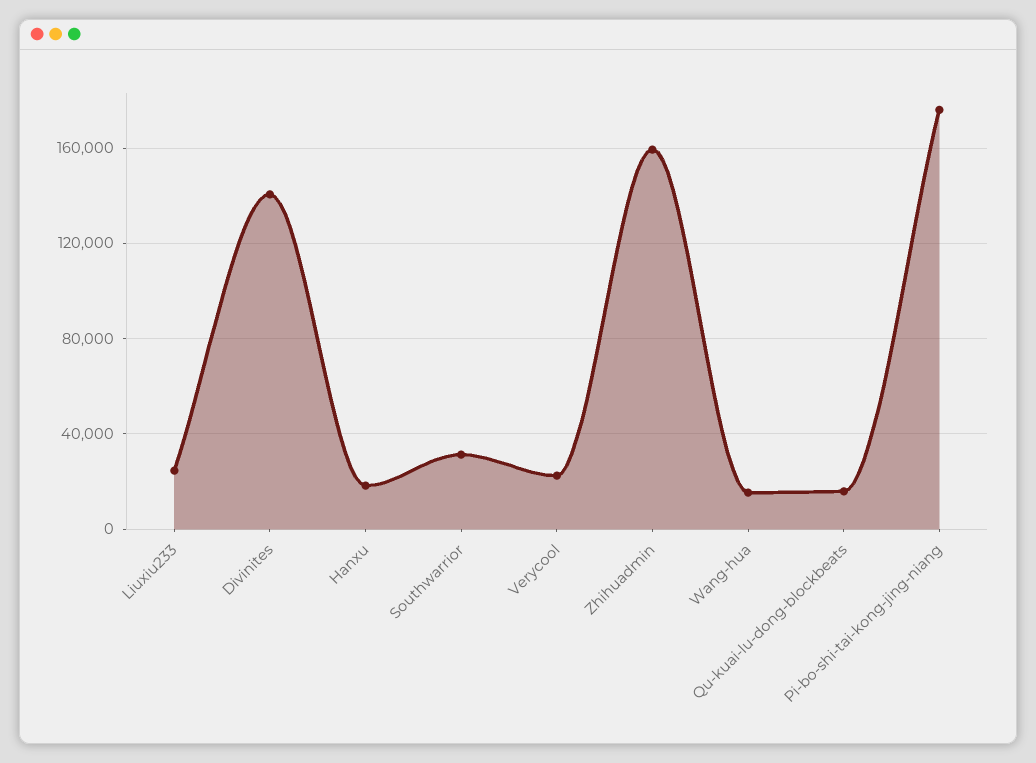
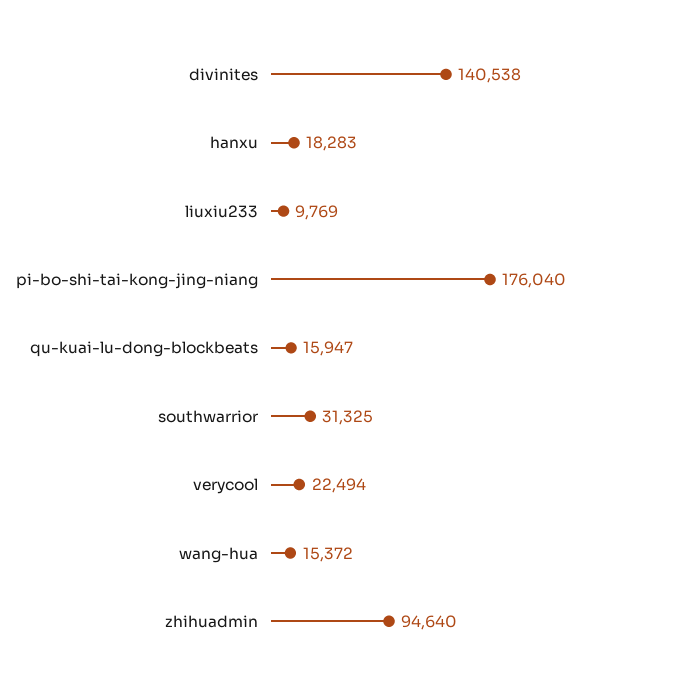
  {
-   "Liuxiu233": 25000,
+   "Liuxiu233": 9769,
    "Divinites": 140538,
    "Hanxu": 18283,
    "Southwarrior": 31325,
    "Verycool": 22494,
-   "Zhihuadmin": 160000,
+   "Zhihuadmin": 94640,
    "Wang-hua": 15372,
    "Qu-kuai-lu-dong-blockbeats": 15947,
    "Pi-bo-shi-tai-kong-jing-niang": 176040
  }

